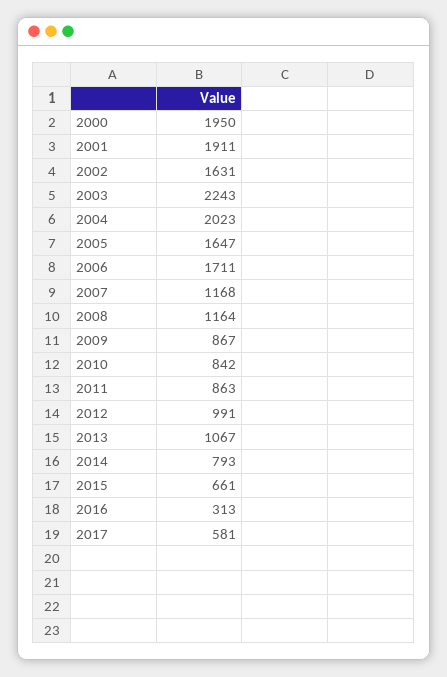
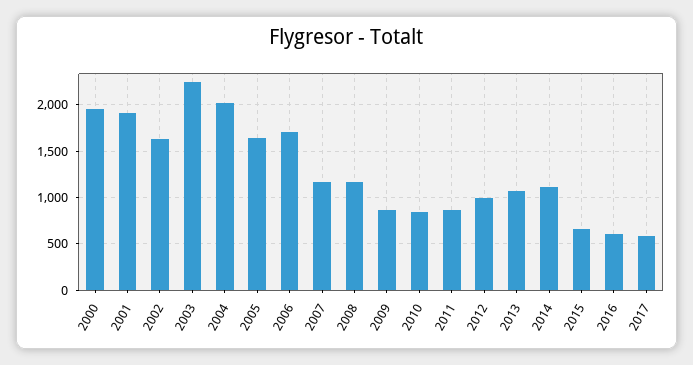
  {
    "2000": 1950,
    "2001": 1911,
    "2002": 1631,
    "2003": 2243,
    "2004": 2023,
    "2005": 1647,
    "2006": 1711,
    "2007": 1168,
    "2008": 1164,
    "2009": 867,
    "2010": 842,
    "2011": 863,
    "2012": 991,
    "2013": 1067,
-   "2014": 793,
+   "2014": 1100,
    "2015": 661,
-   "2016": 313,
+   "2016": 600,
    "2017": 581
  }

